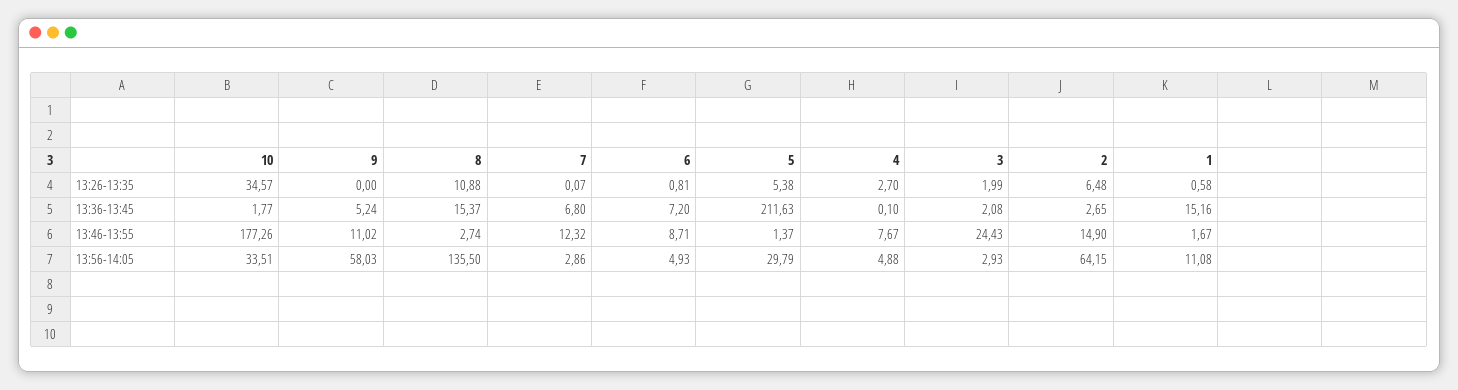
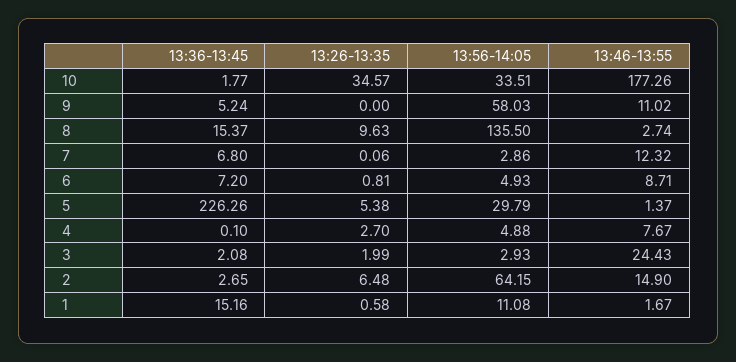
  {
    "10": {
      "13:26-13:35": 34.57,
      "13:36-13:45": 1.77,
      "13:46-13:55": 177.26,
      "13:56-14:05": 33.51
    },
    "9": {
      "13:26-13:35": 0,
      "13:36-13:45": 5.24,
      "13:46-13:55": 11.02,
      "13:56-14:05": 58.03
    },
    "8": {
-     "13:26-13:35": 10.88,
+     "13:26-13:35": 9.63,
      "13:36-13:45": 15.37,
      "13:46-13:55": 2.74,
      "13:56-14:05": 135.5
    },
    "7": {
-     "13:26-13:35": 0.07,
+     "13:26-13:35": 0.06,
      "13:36-13:45": 6.8,
      "13:46-13:55": 12.32,
      "13:56-14:05": 2.86
    },
    "6": {
      "13:26-13:35": 0.81,
      "13:36-13:45": 7.2,
      "13:46-13:55": 8.71,
      "13:56-14:05": 4.93
    },
    "5": {
      "13:26-13:35": 5.38,
-     "13:36-13:45": 211.63,
+     "13:36-13:45": 226.26,
      "13:46-13:55": 1.37,
      "13:56-14:05": 29.79
    },
    "4": {
      "13:26-13:35": 2.7,
      "13:36-13:45": 0.1,
      "13:46-13:55": 7.67,
      "13:56-14:05": 4.88
    },
    "3": {
      "13:26-13:35": 1.99,
      "13:36-13:45": 2.08,
      "13:46-13:55": 24.43,
      "13:56-14:05": 2.93
    },
    "2": {
      "13:26-13:35": 6.48,
      "13:36-13:45": 2.65,
      "13:46-13:55": 14.9,
      "13:56-14:05": 64.15
    },
    "1": {
      "13:26-13:35": 0.58,
      "13:36-13:45": 15.16,
      "13:46-13:55": 1.67,
      "13:56-14:05": 11.08
    }
  }

